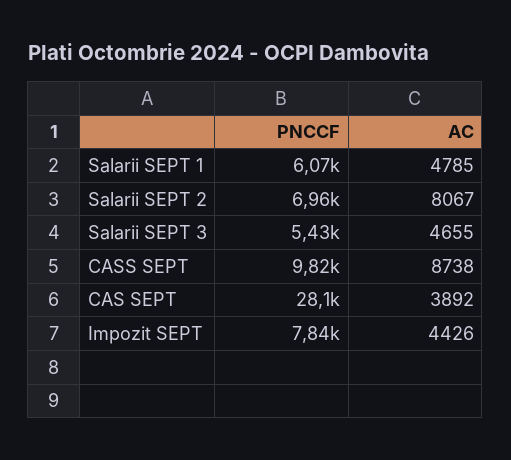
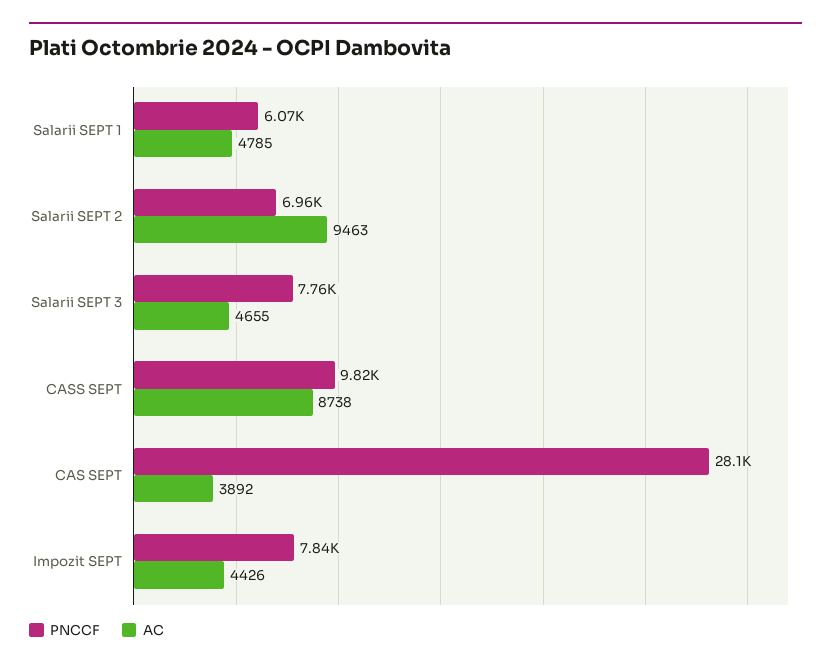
  {
    "PNCCF": {
      "Salarii SEPT 1": 6070,
      "Salarii SEPT 2": 6960,
-     "Salarii SEPT 3": 5430,
+     "Salarii SEPT 3": 7760,
      "CASS SEPT": 9820,
      "CAS SEPT": 28100,
      "Impozit SEPT": 7840
    },
    "AC": {
      "Salarii SEPT 1": 4785,
-     "Salarii SEPT 2": 8067,
+     "Salarii SEPT 2": 9463,
      "Salarii SEPT 3": 4655,
      "CASS SEPT": 8738,
      "CAS SEPT": 3892,
      "Impozit SEPT": 4426
    }
  }

